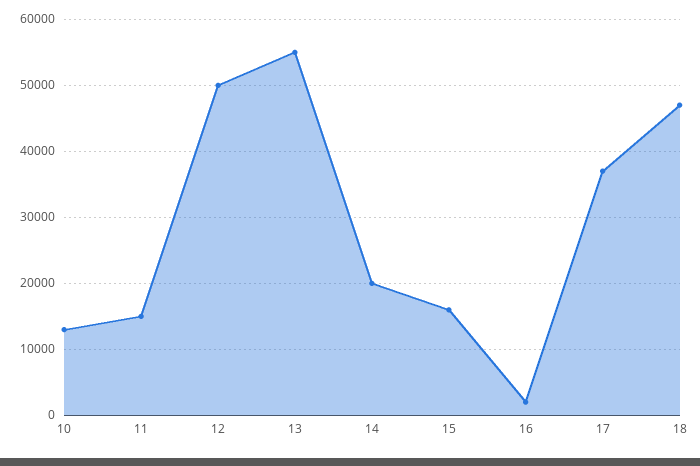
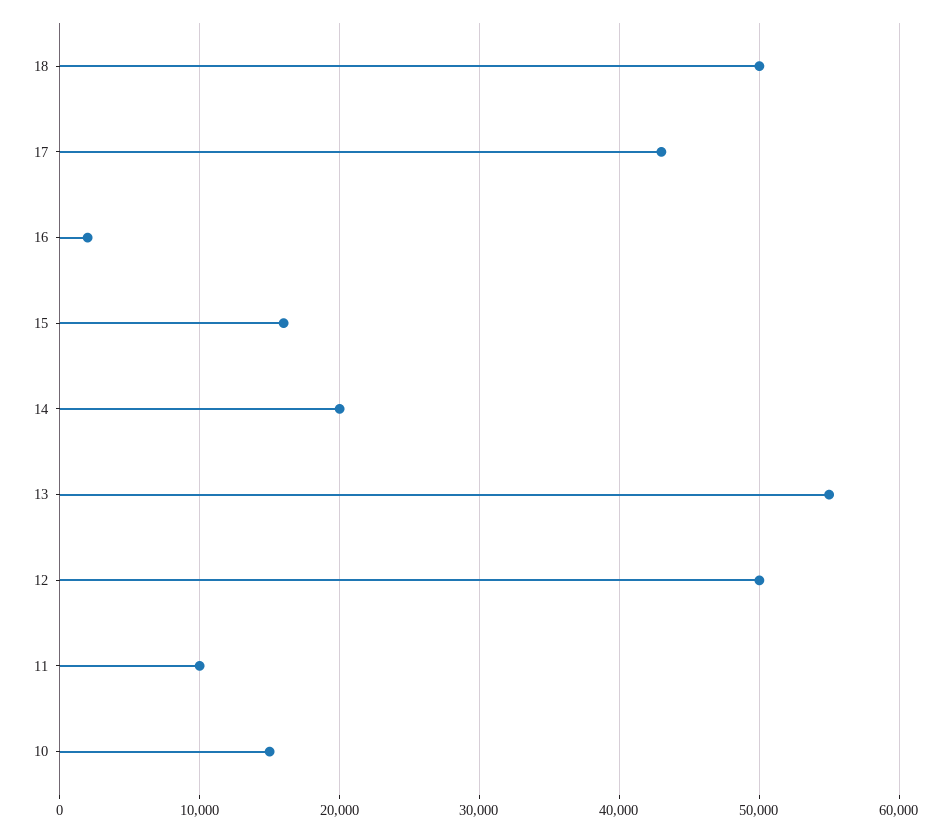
  {
-   "10": 13000,
+   "10": 15000,
-   "11": 15000,
+   "11": 10000,
    "12": 50000,
    "13": 55000,
    "14": 20000,
    "15": 16000,
    "16": 2000,
-   "17": 37000,
+   "17": 43000,
-   "18": 47000
+   "18": 50000
  }

